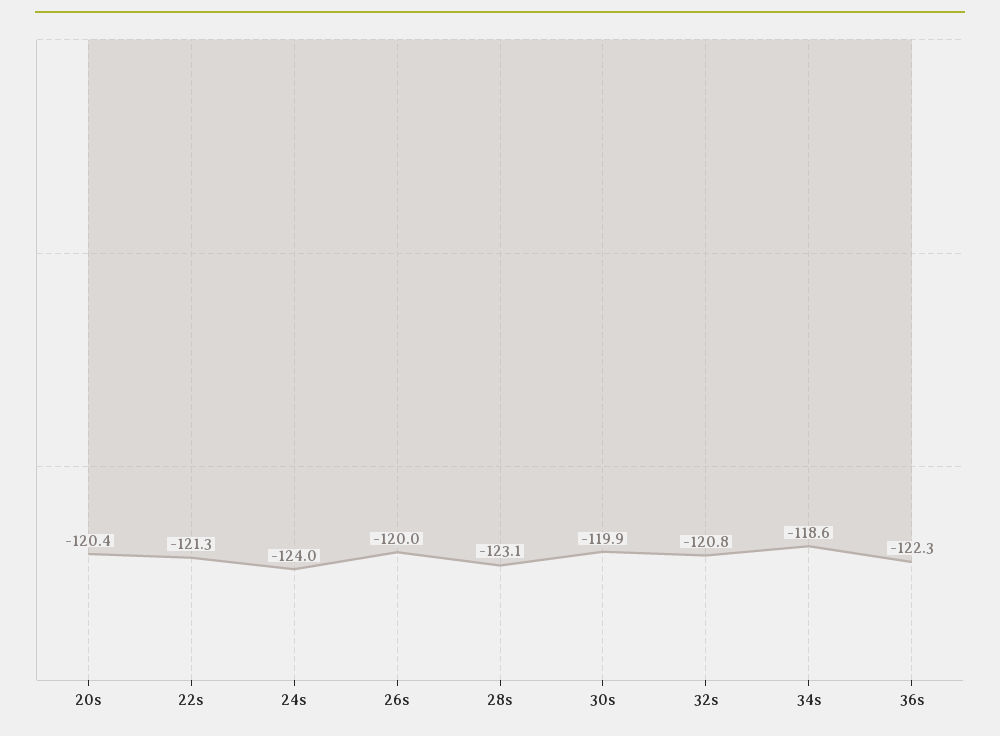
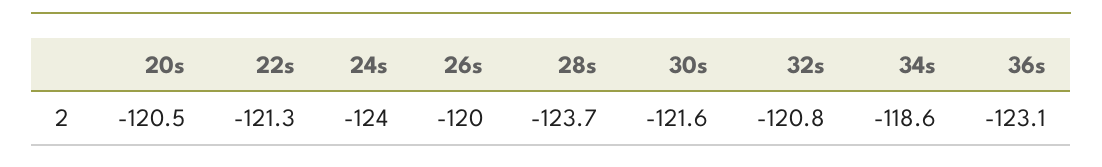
  {
-   "20s": -120.4,
+   "20s": -120.5,
    "22s": -121.3,
    "24s": -124,
    "26s": -120,
-   "28s": -123.1,
+   "28s": -123.7,
-   "30s": -119.9,
+   "30s": -121.6,
    "32s": -120.8,
    "34s": -118.6,
-   "36s": -122.3
+   "36s": -123.1
  }

